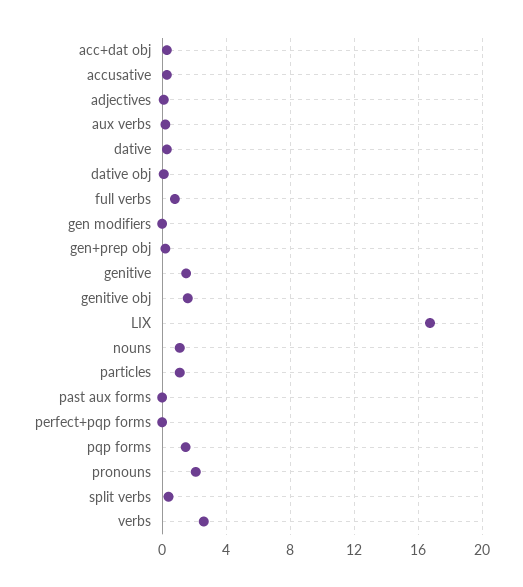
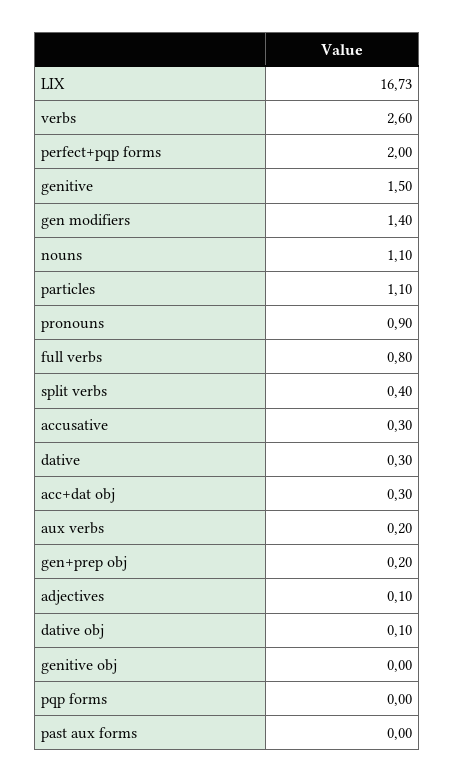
  {
    "acc+dat obj": 0.3,
    "accusative": 0.3,
    "adjectives": 0.1,
    "aux verbs": 0.2,
    "dative": 0.3,
    "dative obj": 0.1,
    "full verbs": 0.8,
-   "gen modifiers": 0,
+   "gen modifiers": 1.4,
    "gen+prep obj": 0.2,
    "genitive": 1.5,
-   "genitive obj": 1.5,
+   "genitive obj": 0,
    "LIX": 16.73,
    "nouns": 1.1,
    "particles": 1.1,
    "past aux forms": 0,
-   "perfect+pqp forms": 0,
+   "perfect+pqp forms": 2,
-   "pqp forms": 1.5,
+   "pqp forms": 0,
-   "pronouns": 2,
+   "pronouns": 0.9,
    "split verbs": 0.4,
    "verbs": 2.6
  }

